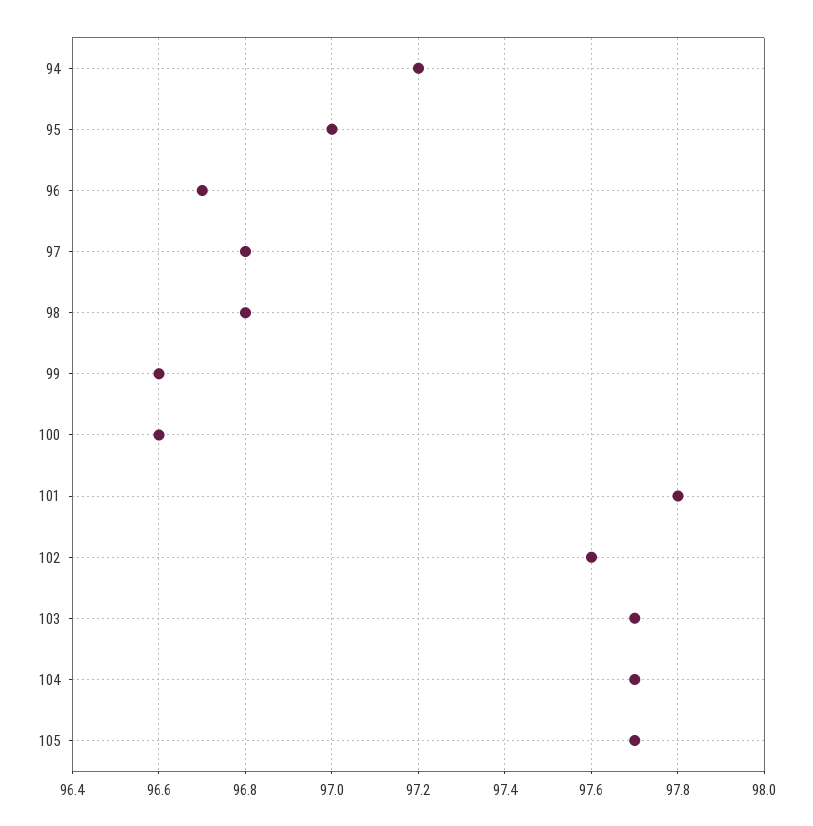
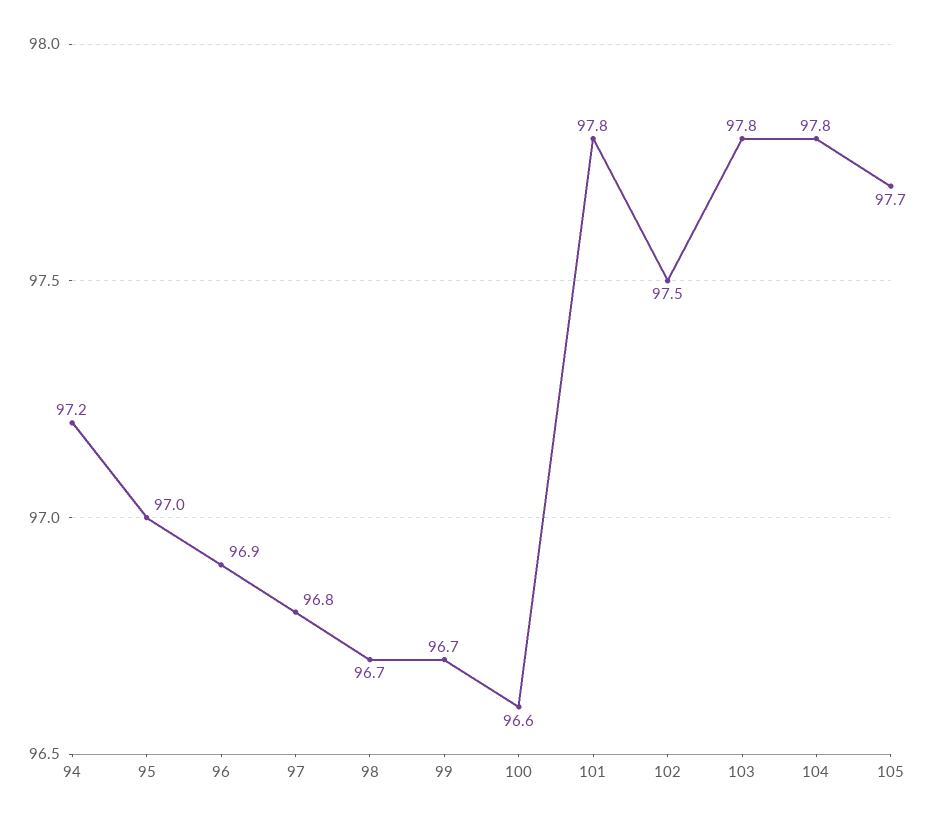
  {
    "94": 97.2,
    "95": 97,
-   "96": 96.7,
+   "96": 96.9,
    "97": 96.8,
-   "98": 96.8,
+   "98": 96.7,
-   "99": 96.6,
+   "99": 96.7,
    "100": 96.6,
    "101": 97.8,
-   "102": 97.6,
+   "102": 97.5,
-   "103": 97.7,
+   "103": 97.8,
-   "104": 97.7,
+   "104": 97.8,
    "105": 97.7
  }

